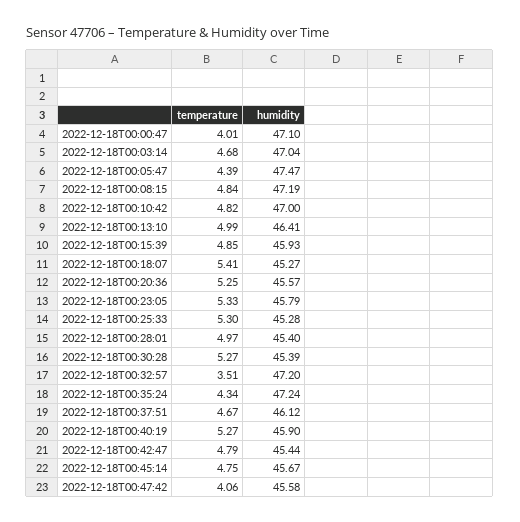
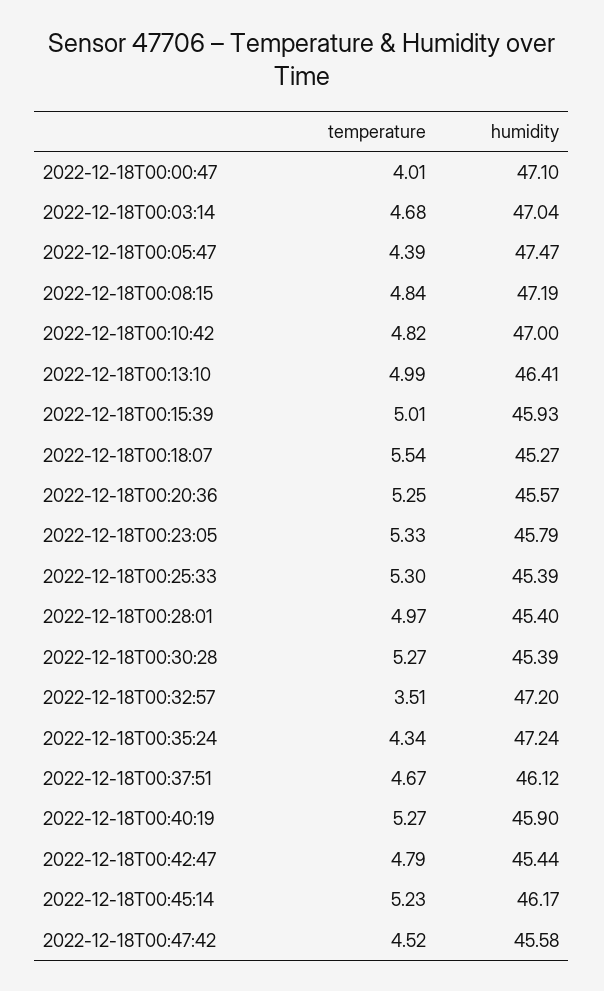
  {
    "temperature": {
      "2022-12-18T00:00:47": 4.01,
      "2022-12-18T00:03:14": 4.68,
      "2022-12-18T00:05:47": 4.39,
      "2022-12-18T00:08:15": 4.84,
      "2022-12-18T00:10:42": 4.82,
      "2022-12-18T00:13:10": 4.99,
-     "2022-12-18T00:15:39": 4.85,
+     "2022-12-18T00:15:39": 5.01,
-     "2022-12-18T00:18:07": 5.41,
+     "2022-12-18T00:18:07": 5.54,
      "2022-12-18T00:20:36": 5.25,
      "2022-12-18T00:23:05": 5.33,
      "2022-12-18T00:25:33": 5.3,
      "2022-12-18T00:28:01": 4.97,
      "2022-12-18T00:30:28": 5.27,
      "2022-12-18T00:32:57": 3.51,
      "2022-12-18T00:35:24": 4.34,
      "2022-12-18T00:37:51": 4.67,
      "2022-12-18T00:40:19": 5.27,
      "2022-12-18T00:42:47": 4.79,
-     "2022-12-18T00:45:14": 4.75,
+     "2022-12-18T00:45:14": 5.23,
-     "2022-12-18T00:47:42": 4.06
+     "2022-12-18T00:47:42": 4.52
    },
    "humidity": {
      "2022-12-18T00:00:47": 47.1,
      "2022-12-18T00:03:14": 47.04,
      "2022-12-18T00:05:47": 47.47,
      "2022-12-18T00:08:15": 47.19,
      "2022-12-18T00:10:42": 47,
      "2022-12-18T00:13:10": 46.41,
      "2022-12-18T00:15:39": 45.93,
      "2022-12-18T00:18:07": 45.27,
      "2022-12-18T00:20:36": 45.57,
      "2022-12-18T00:23:05": 45.79,
-     "2022-12-18T00:25:33": 45.28,
+     "2022-12-18T00:25:33": 45.39,
      "2022-12-18T00:28:01": 45.4,
      "2022-12-18T00:30:28": 45.39,
      "2022-12-18T00:32:57": 47.2,
      "2022-12-18T00:35:24": 47.24,
      "2022-12-18T00:37:51": 46.12,
      "2022-12-18T00:40:19": 45.9,
      "2022-12-18T00:42:47": 45.44,
-     "2022-12-18T00:45:14": 45.67,
+     "2022-12-18T00:45:14": 46.17,
      "2022-12-18T00:47:42": 45.58
    }
  }

